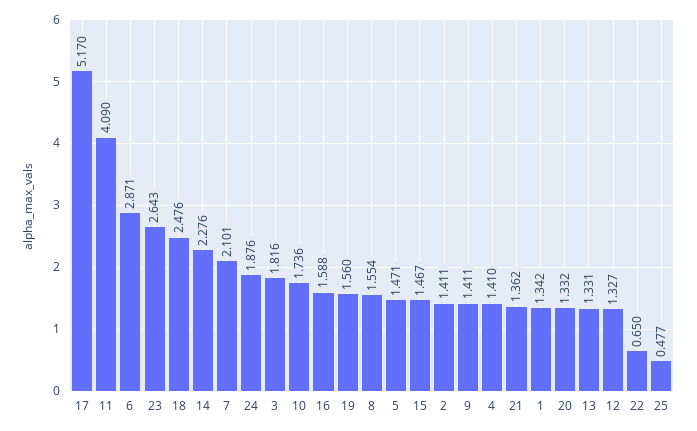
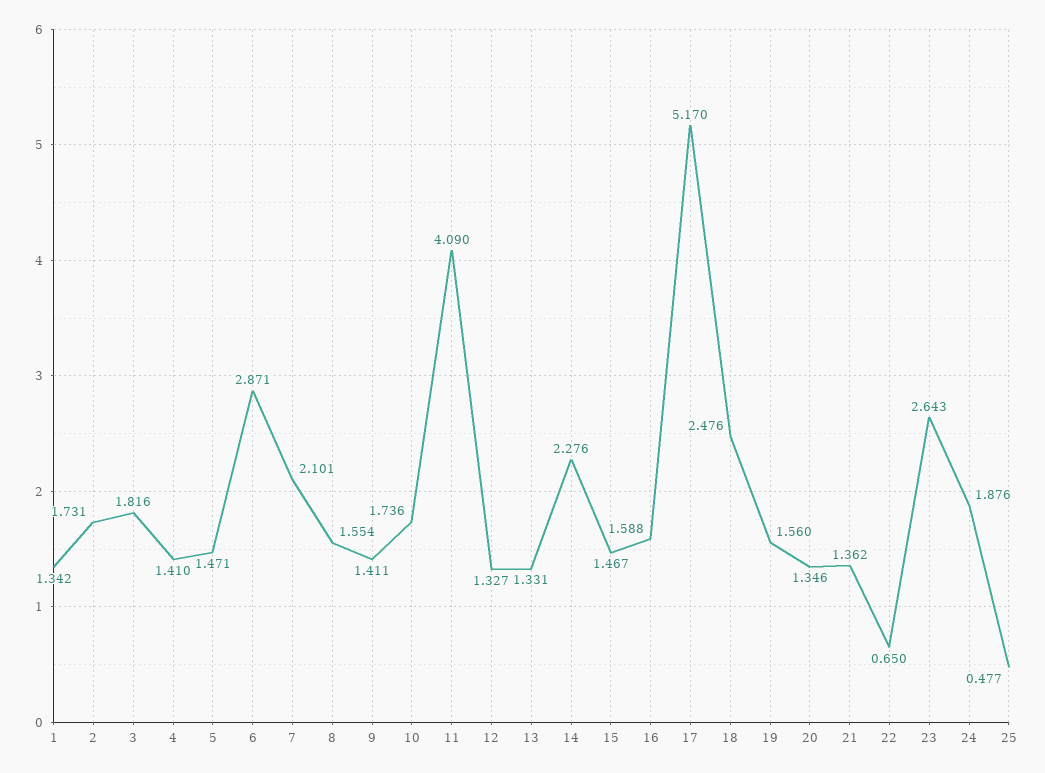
  {
    "17": 5.17,
    "11": 4.09,
    "6": 2.871,
    "23": 2.643,
    "18": 2.476,
    "14": 2.276,
    "7": 2.101,
    "24": 1.876,
    "3": 1.816,
    "10": 1.736,
    "16": 1.588,
    "19": 1.56,
    "8": 1.554,
    "5": 1.471,
    "15": 1.467,
-   "2": 1.411,
+   "2": 1.731,
    "9": 1.411,
    "4": 1.41,
    "21": 1.362,
    "1": 1.342,
-   "20": 1.332,
+   "20": 1.346,
    "13": 1.331,
    "12": 1.327,
    "22": 0.65,
    "25": 0.477
  }

